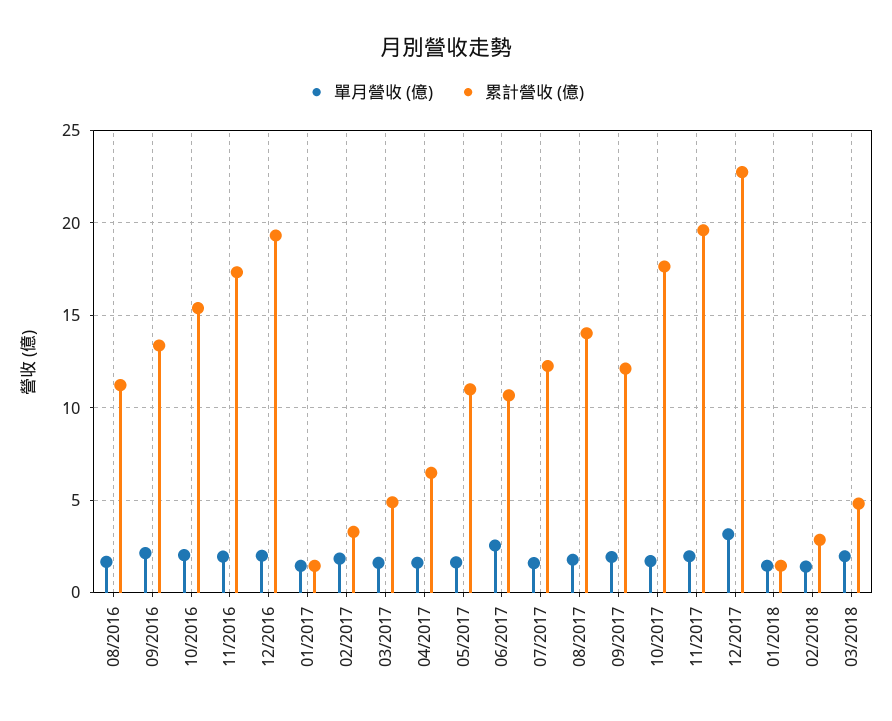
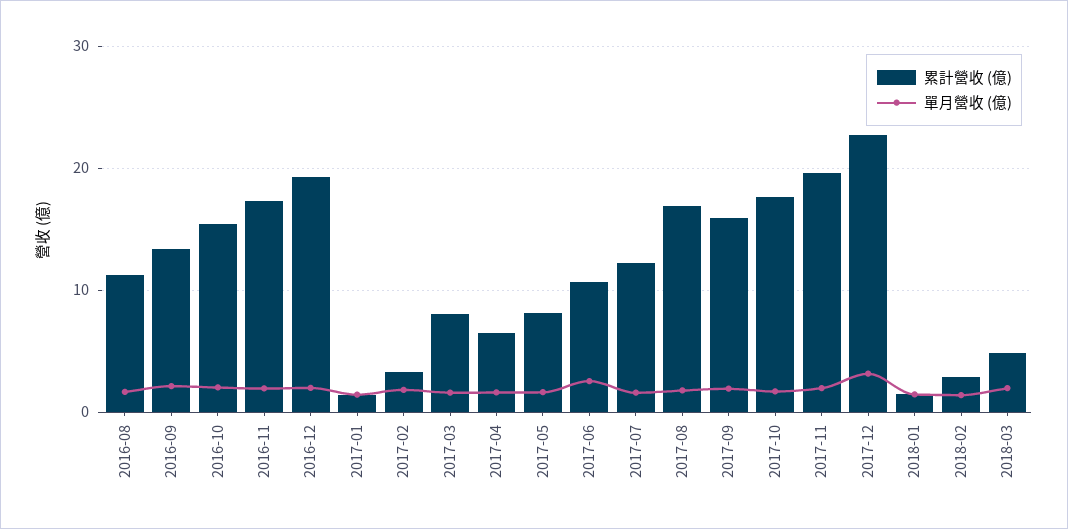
  {
    "單月營收 (億)": {
      "08/2016": 1.5,
      "09/2016": 2,
      "10/2016": 2,
      "11/2016": 2,
      "12/2016": 2,
      "01/2017": 1.5,
      "02/2017": 2,
      "03/2017": 1.5,
      "04/2017": 1.5,
      "05/2017": 1.5,
      "06/2017": 2.5,
      "07/2017": 1.5,
      "08/2017": 2,
      "09/2017": 2,
      "10/2017": 1.5,
      "11/2017": 2,
      "12/2017": 3,
      "01/2018": 1.5,
      "02/2018": 1.5,
      "03/2018": 2
    },
    "累計營收 (億)": {
      "08/2016": 11,
      "09/2016": 13.5,
      "10/2016": 15.5,
      "11/2016": 17.5,
      "12/2016": 19.5,
      "01/2017": 1.5,
      "02/2017": 3.5,
-     "03/2017": 5,
+     "03/2017": 8,
      "04/2017": 6.5,
-     "05/2017": 11,
+     "05/2017": 8,
      "06/2017": 10.5,
      "07/2017": 12.5,
-     "08/2017": 14,
+     "08/2017": 17,
-     "09/2017": 12,
+     "09/2017": 16,
      "10/2017": 17.5,
      "11/2017": 19.5,
      "12/2017": 22.5,
      "01/2018": 1.5,
      "02/2018": 3,
      "03/2018": 5
    }
  }

